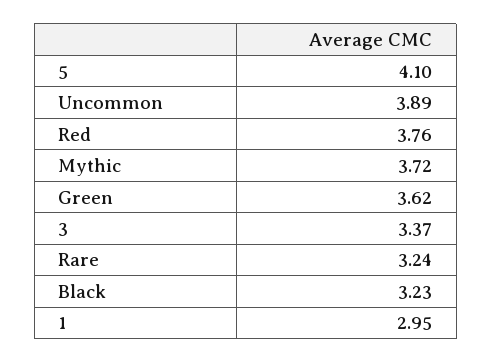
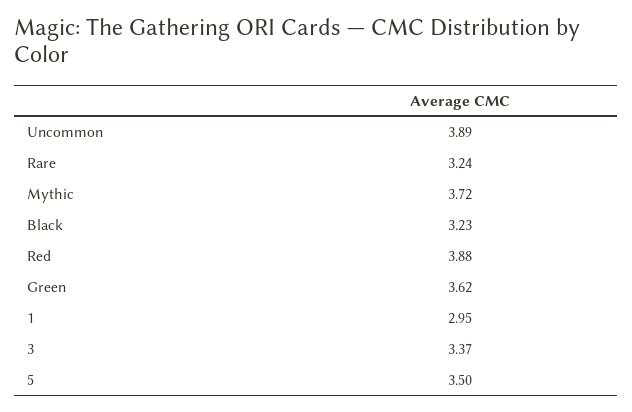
  {
-   "5": 4.1,
+   "5": 3.5,
    "Uncommon": 3.89,
-   "Red": 3.76,
+   "Red": 3.88,
    "Mythic": 3.72,
    "Green": 3.62,
    "3": 3.37,
    "Rare": 3.24,
    "Black": 3.23,
    "1": 2.95
  }

